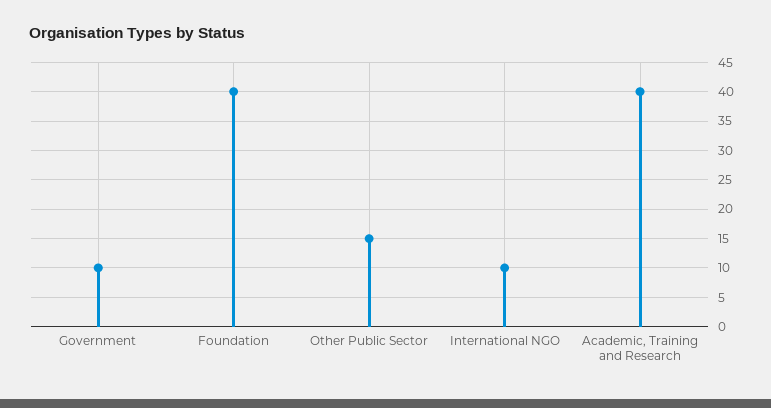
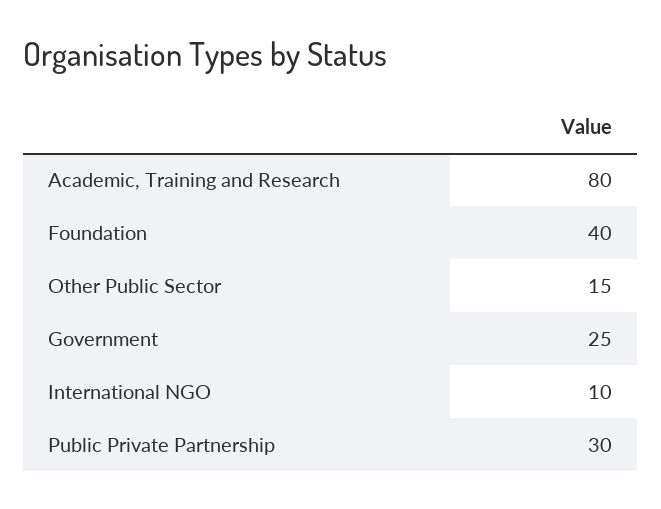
  {
-   "Government": 10,
+   "Government": 25,
    "Foundation": 40,
    "Other Public Sector": 15,
    "International NGO": 10,
-   "Academic, Training and Research": 40
+   "Academic, Training and Research": 80,
+   "Public Private Partnership": 30
  }

